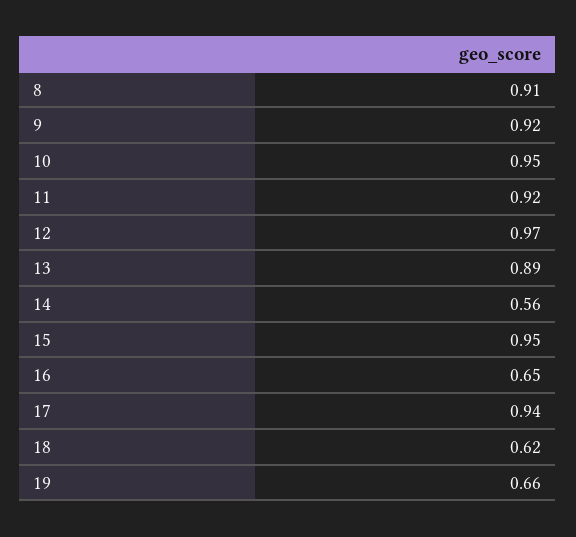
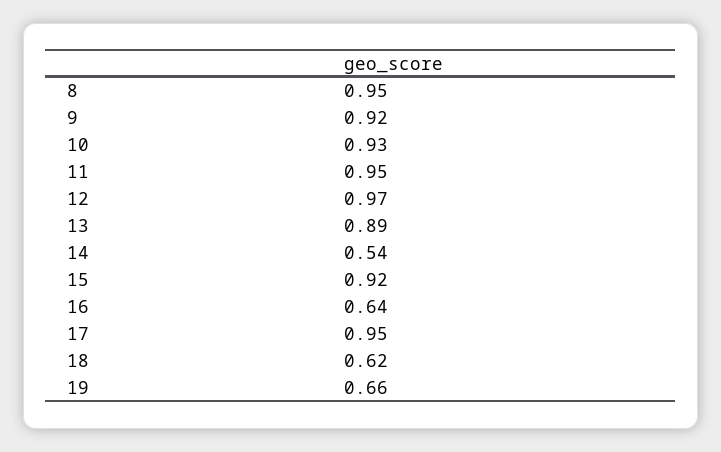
  {
-   "8": 0.91,
+   "8": 0.95,
    "9": 0.92,
-   "10": 0.95,
+   "10": 0.93,
-   "11": 0.92,
+   "11": 0.95,
    "12": 0.97,
    "13": 0.89,
-   "14": 0.56,
+   "14": 0.54,
-   "15": 0.95,
+   "15": 0.92,
-   "16": 0.65,
+   "16": 0.64,
-   "17": 0.94,
+   "17": 0.95,
    "18": 0.62,
    "19": 0.66
  }

